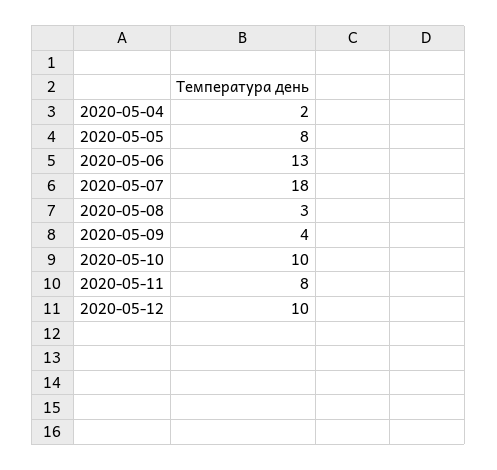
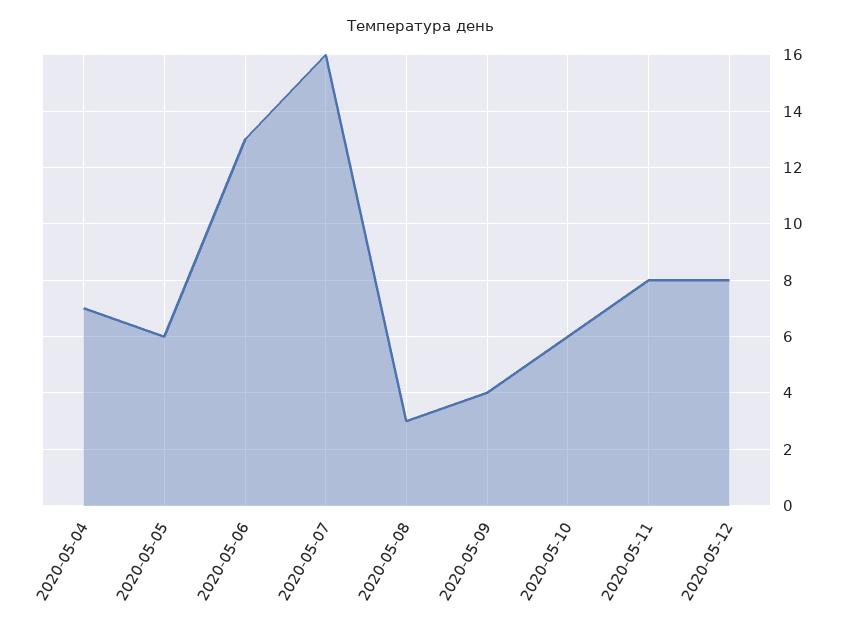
  {
-   "2020-05-04": 2,
+   "2020-05-04": 7,
-   "2020-05-05": 8,
+   "2020-05-05": 6,
    "2020-05-06": 13,
-   "2020-05-07": 18,
+   "2020-05-07": 16,
    "2020-05-08": 3,
    "2020-05-09": 4,
-   "2020-05-10": 10,
+   "2020-05-10": 6,
    "2020-05-11": 8,
-   "2020-05-12": 10
+   "2020-05-12": 8
  }

